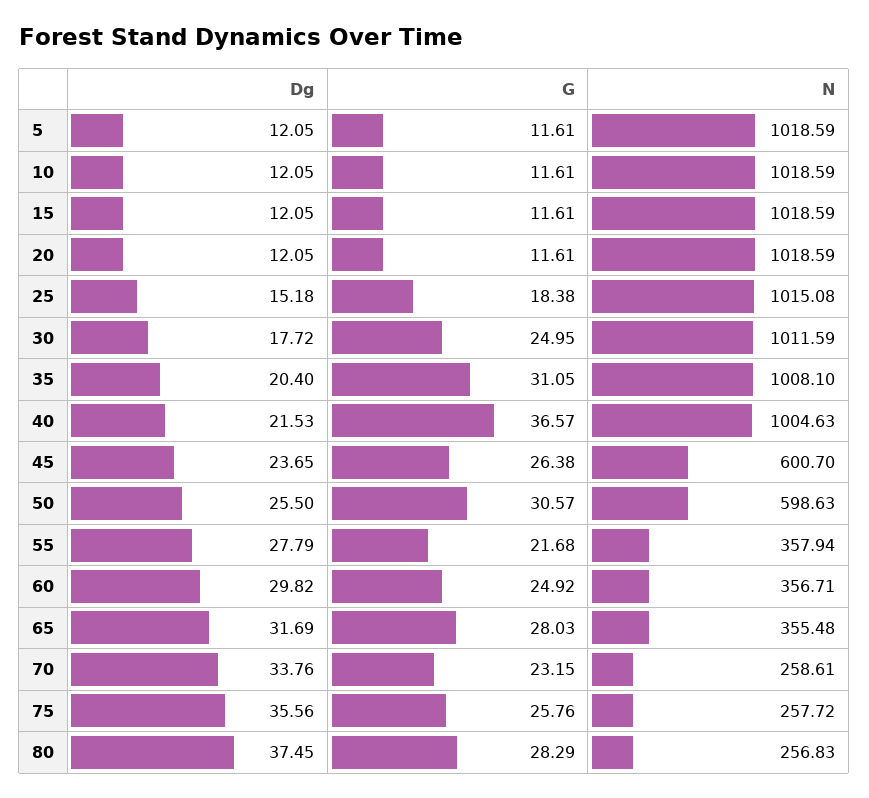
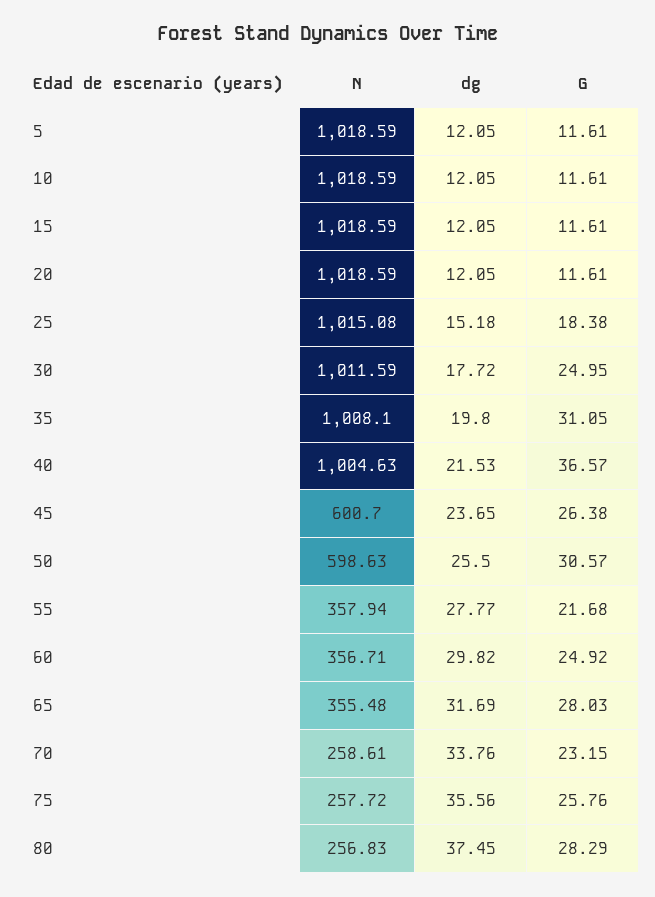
  {
    "Dg": {
      "5": 12.05,
      "10": 12.05,
      "15": 12.05,
      "20": 12.05,
      "25": 15.18,
      "30": 17.72,
-     "35": 20.4,
+     "35": 19.8,
      "40": 21.53,
      "45": 23.65,
      "50": 25.5,
-     "55": 27.79,
+     "55": 27.77,
      "60": 29.82,
      "65": 31.69,
      "70": 33.76,
      "75": 35.56,
      "80": 37.45
    },
    "G": {
      "5": 11.61,
      "10": 11.61,
      "15": 11.61,
      "20": 11.61,
      "25": 18.38,
      "30": 24.95,
      "35": 31.05,
      "40": 36.57,
      "45": 26.38,
      "50": 30.57,
      "55": 21.68,
      "60": 24.92,
      "65": 28.03,
      "70": 23.15,
      "75": 25.76,
      "80": 28.29
    },
    "N": {
      "5": 1018.59,
      "10": 1018.59,
      "15": 1018.59,
      "20": 1018.59,
      "25": 1015.08,
      "30": 1011.59,
      "35": 1008.1,
      "40": 1004.63,
      "45": 600.7,
      "50": 598.63,
      "55": 357.94,
      "60": 356.71,
      "65": 355.48,
      "70": 258.61,
      "75": 257.72,
      "80": 256.83
    }
  }

